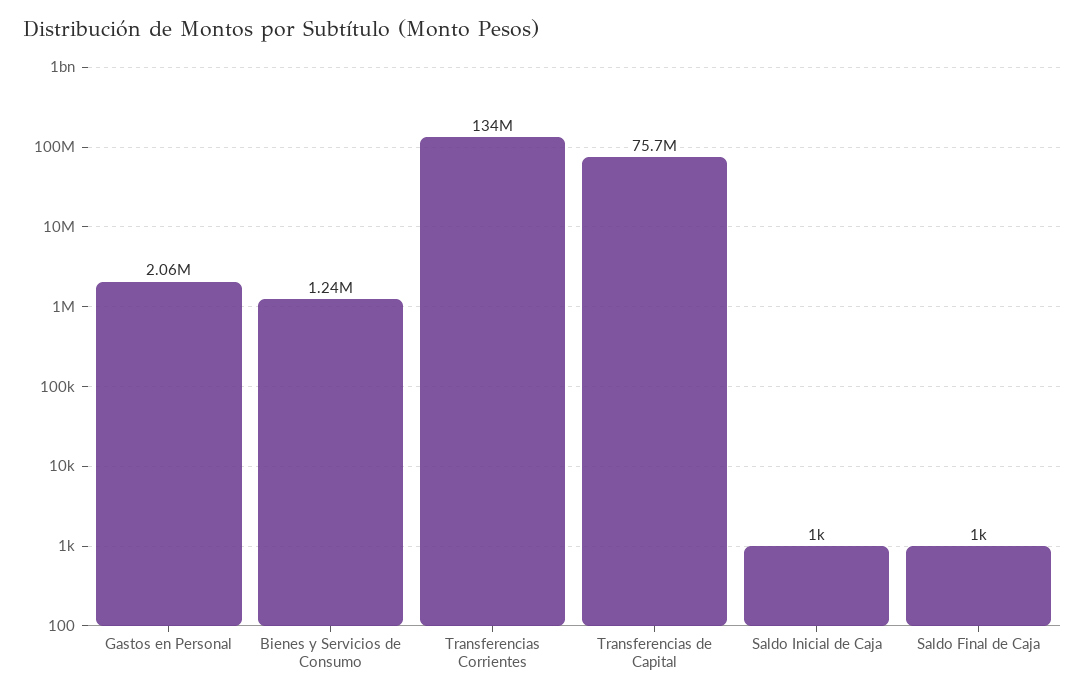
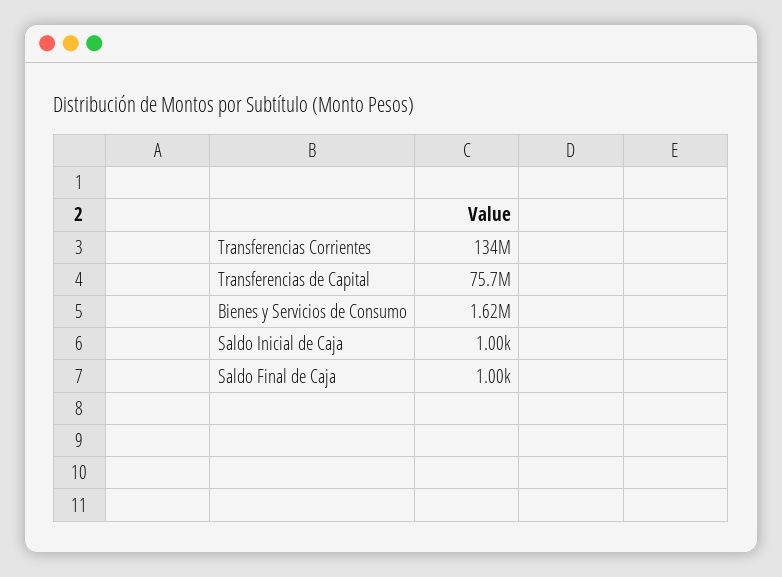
  {
-   "Gastos en Personal": 2060000,
-   "Bienes y Servicios de Consumo": 1240000,
+   "Bienes y Servicios de Consumo": 1620000,
    "Transferencias Corrientes": 134000000,
    "Transferencias de Capital": 75700000,
    "Saldo Inicial de Caja": 1000,
    "Saldo Final de Caja": 1000
  }

